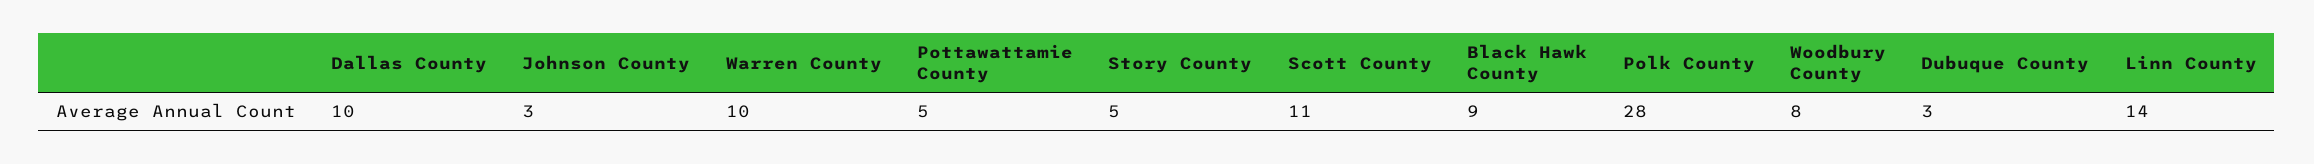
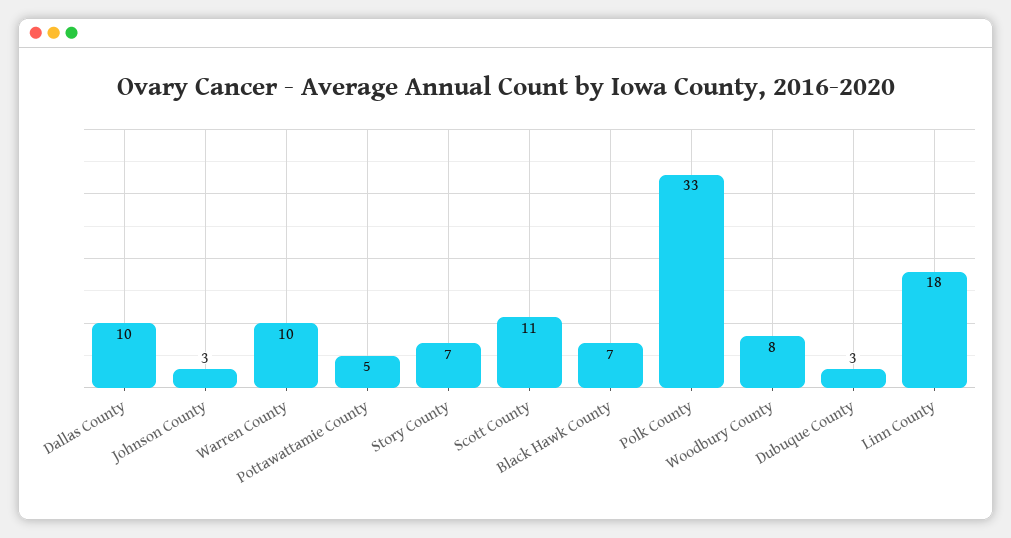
  {
    "Dallas County": 10,
    "Johnson County": 3,
    "Warren County": 10,
    "Pottawattamie County": 5,
-   "Story County": 5,
+   "Story County": 7,
    "Scott County": 11,
-   "Black Hawk County": 9,
+   "Black Hawk County": 7,
-   "Polk County": 28,
+   "Polk County": 33,
    "Woodbury County": 8,
    "Dubuque County": 3,
-   "Linn County": 14
+   "Linn County": 18
  }

